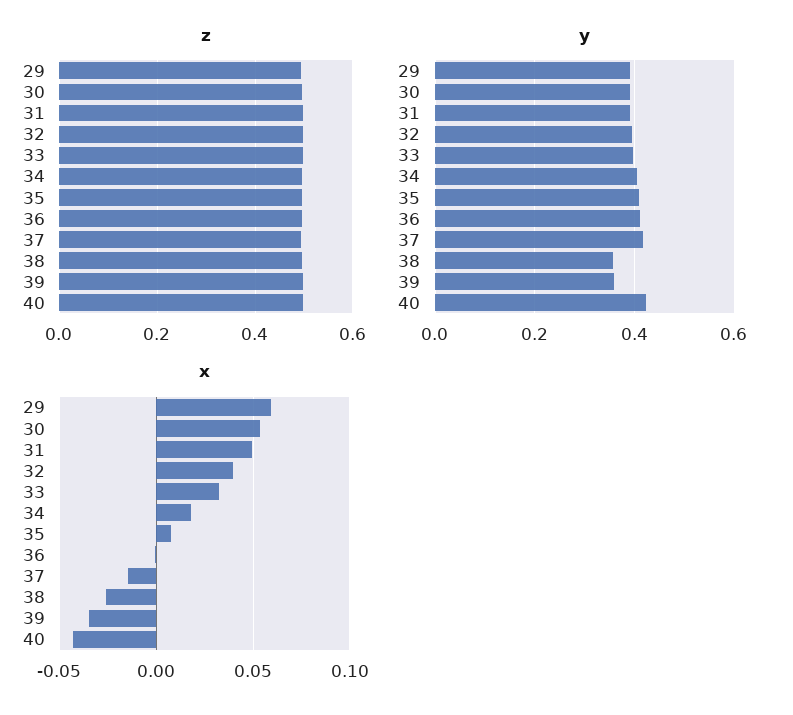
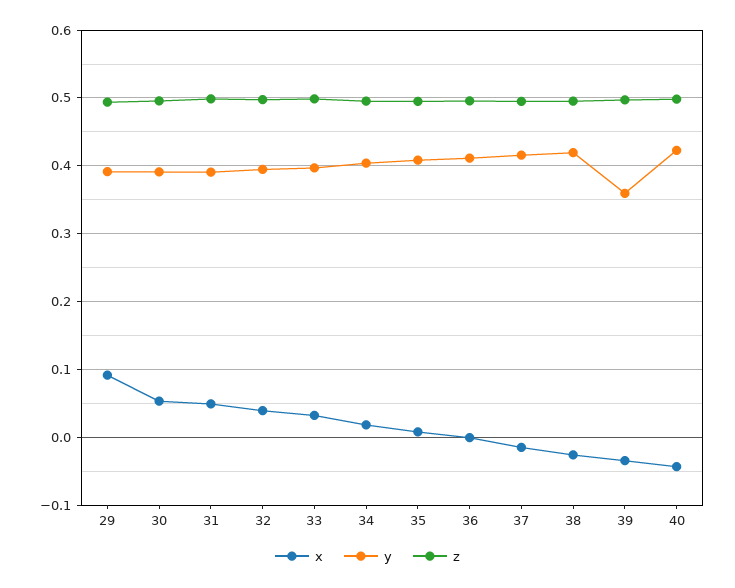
  {
    "z": {
      "29": 0.49,
      "30": 0.5,
      "31": 0.5,
      "32": 0.5,
      "33": 0.5,
      "34": 0.5,
      "35": 0.49,
      "36": 0.5,
      "37": 0.49,
      "38": 0.5,
      "39": 0.5,
      "40": 0.5
    },
    "y": {
      "29": 0.39,
      "30": 0.39,
      "31": 0.39,
      "32": 0.39,
      "33": 0.4,
      "34": 0.4,
      "35": 0.41,
      "36": 0.41,
      "37": 0.42,
-     "38": 0.36,
+     "38": 0.42,
      "39": 0.36,
      "40": 0.42
    },
    "x": {
-     "29": 0.06,
+     "29": 0.09,
      "30": 0.055,
      "31": 0.05,
      "32": 0.04,
      "33": 0.03,
      "34": 0.02,
      "35": 0.01,
      "36": 0,
      "37": -0.015,
      "38": -0.025,
      "39": -0.035,
      "40": -0.045
    }
  }

